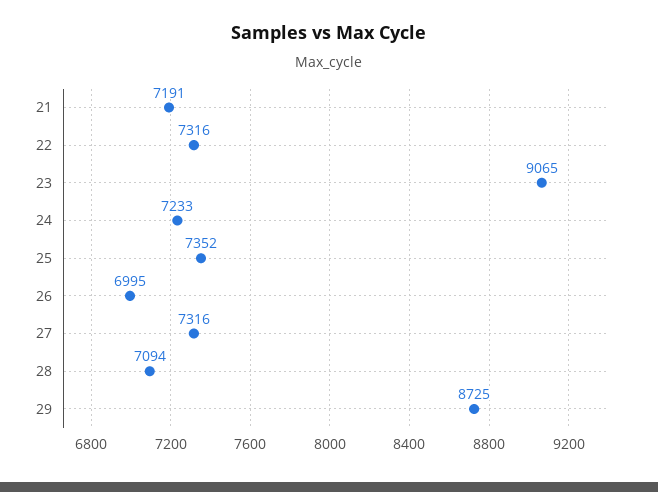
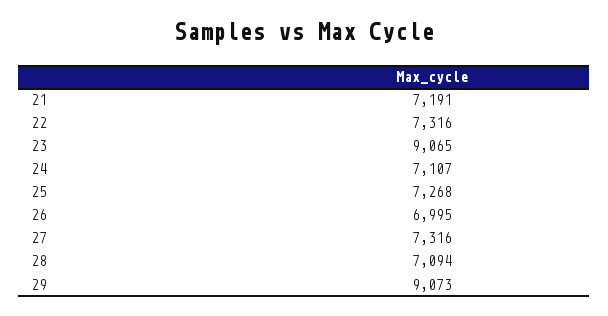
  {
    "21": 7191,
    "22": 7316,
    "23": 9065,
-   "24": 7233,
+   "24": 7107,
-   "25": 7352,
+   "25": 7268,
    "26": 6995,
    "27": 7316,
    "28": 7094,
-   "29": 8725
+   "29": 9073
  }

